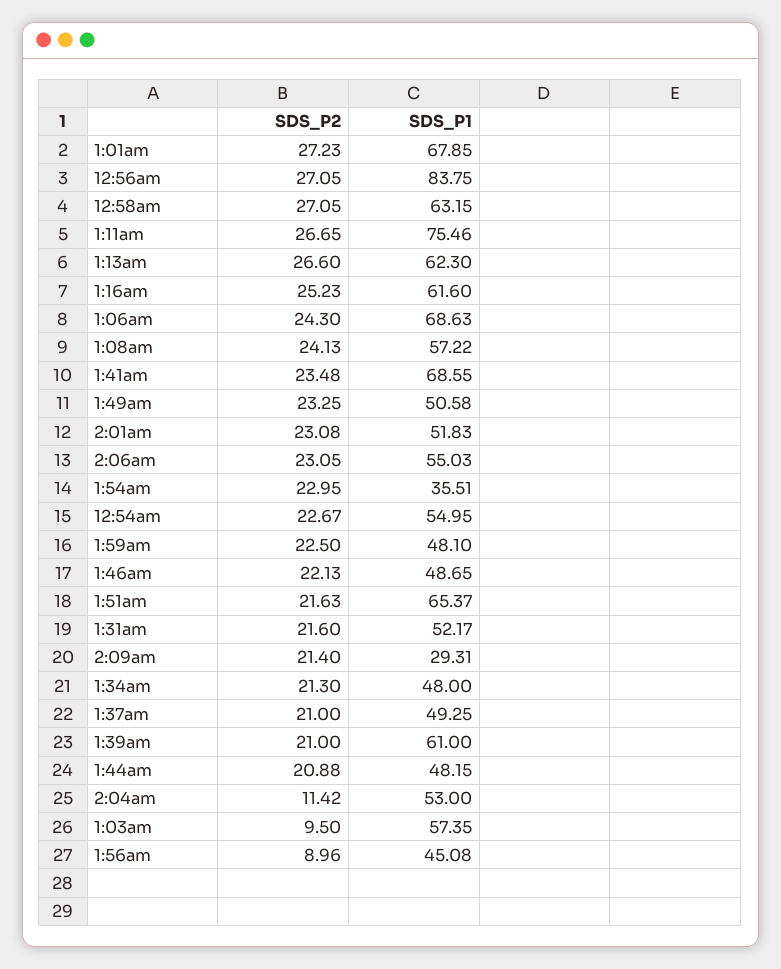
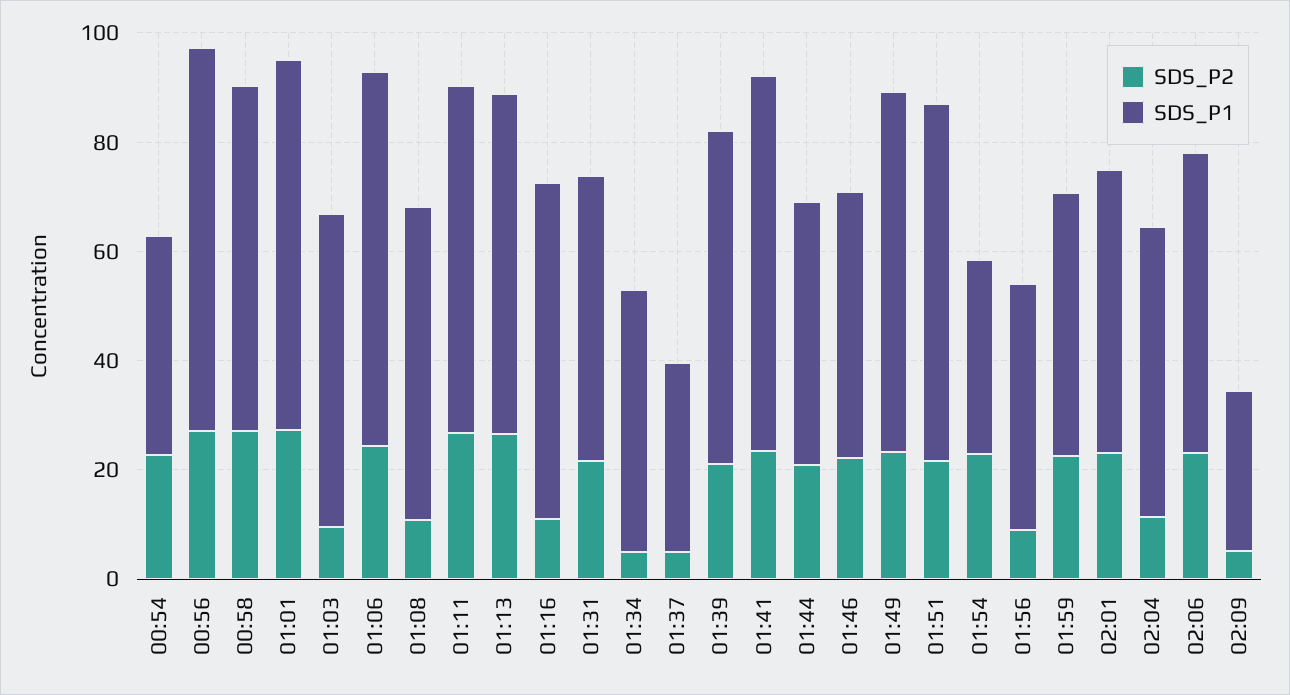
  {
    "SDS_P2": {
      "1:01am": 27.23,
      "12:56am": 27.05,
      "12:58am": 27.05,
      "1:11am": 26.65,
      "1:13am": 26.6,
-     "1:16am": 25.23,
+     "1:16am": 10,
      "1:06am": 24.3,
-     "1:08am": 24.13,
+     "1:08am": 10,
      "1:41am": 23.48,
      "1:49am": 23.25,
      "2:01am": 23.08,
      "2:06am": 23.05,
      "1:54am": 22.95,
      "12:54am": 22.67,
      "1:59am": 22.5,
      "1:46am": 22.13,
      "1:51am": 21.63,
      "1:31am": 21.6,
-     "2:09am": 21.4,
+     "2:09am": 5,
-     "1:34am": 21.3,
+     "1:34am": 5,
-     "1:37am": 21,
+     "1:37am": 5,
      "1:39am": 21,
      "1:44am": 20.88,
      "2:04am": 11.42,
      "1:03am": 9.5,
      "1:56am": 8.96
    },
    "SDS_P1": {
      "1:01am": 67.85,
-     "12:56am": 83.75,
+     "12:56am": 70,
      "12:58am": 63.15,
-     "1:11am": 75.46,
+     "1:11am": 65,
      "1:13am": 62.3,
      "1:16am": 61.6,
      "1:06am": 68.63,
      "1:08am": 57.22,
      "1:41am": 68.55,
-     "1:49am": 50.58,
+     "1:49am": 65,
      "2:01am": 51.83,
      "2:06am": 55.03,
      "1:54am": 35.51,
-     "12:54am": 54.95,
+     "12:54am": 40,
      "1:59am": 48.1,
      "1:46am": 48.65,
      "1:51am": 65.37,
      "1:31am": 52.17,
      "2:09am": 29.31,
      "1:34am": 48,
-     "1:37am": 49.25,
+     "1:37am": 35,
      "1:39am": 61,
      "1:44am": 48.15,
      "2:04am": 53,
      "1:03am": 57.35,
      "1:56am": 45.08
    }
  }

